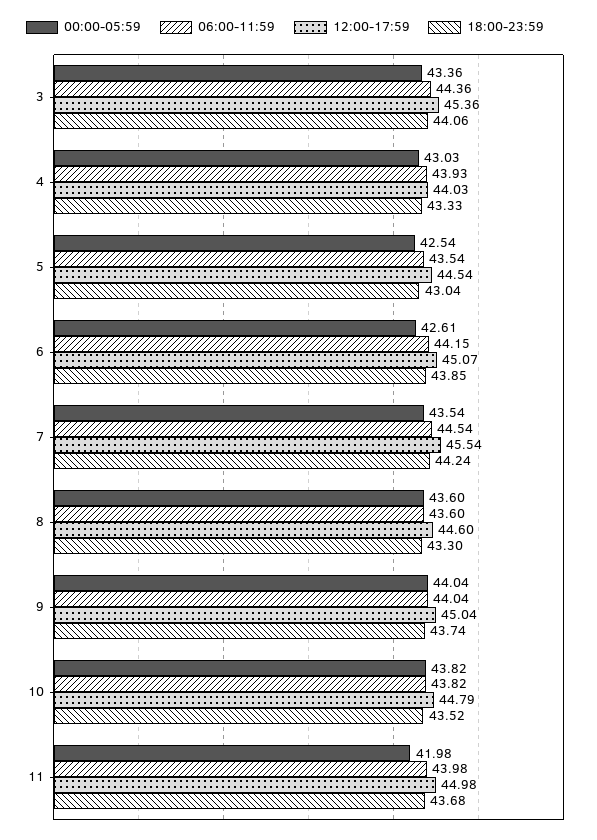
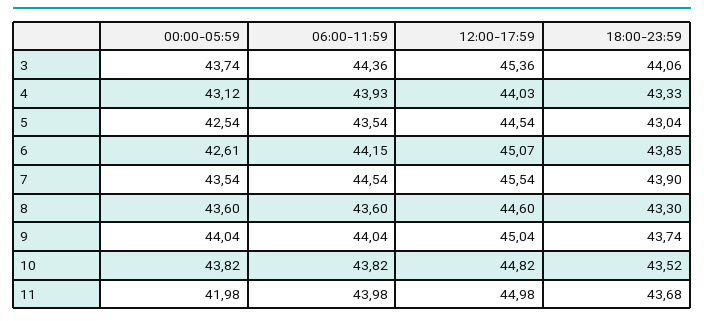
  {
    "00:00-05:59": {
-     "3": 43.36,
+     "3": 43.74,
-     "4": 43.03,
+     "4": 43.12,
      "5": 42.54,
      "6": 42.61,
      "7": 43.54,
      "8": 43.6,
      "9": 44.04,
      "10": 43.82,
      "11": 41.98
    },
    "06:00-11:59": {
      "3": 44.36,
      "4": 43.93,
      "5": 43.54,
      "6": 44.15,
      "7": 44.54,
      "8": 43.6,
      "9": 44.04,
      "10": 43.82,
      "11": 43.98
    },
    "12:00-17:59": {
      "3": 45.36,
      "4": 44.03,
      "5": 44.54,
      "6": 45.07,
      "7": 45.54,
      "8": 44.6,
      "9": 45.04,
-     "10": 44.79,
+     "10": 44.82,
      "11": 44.98
    },
    "18:00-23:59": {
      "3": 44.06,
      "4": 43.33,
      "5": 43.04,
      "6": 43.85,
-     "7": 44.24,
+     "7": 43.9,
      "8": 43.3,
      "9": 43.74,
      "10": 43.52,
      "11": 43.68
    }
  }

